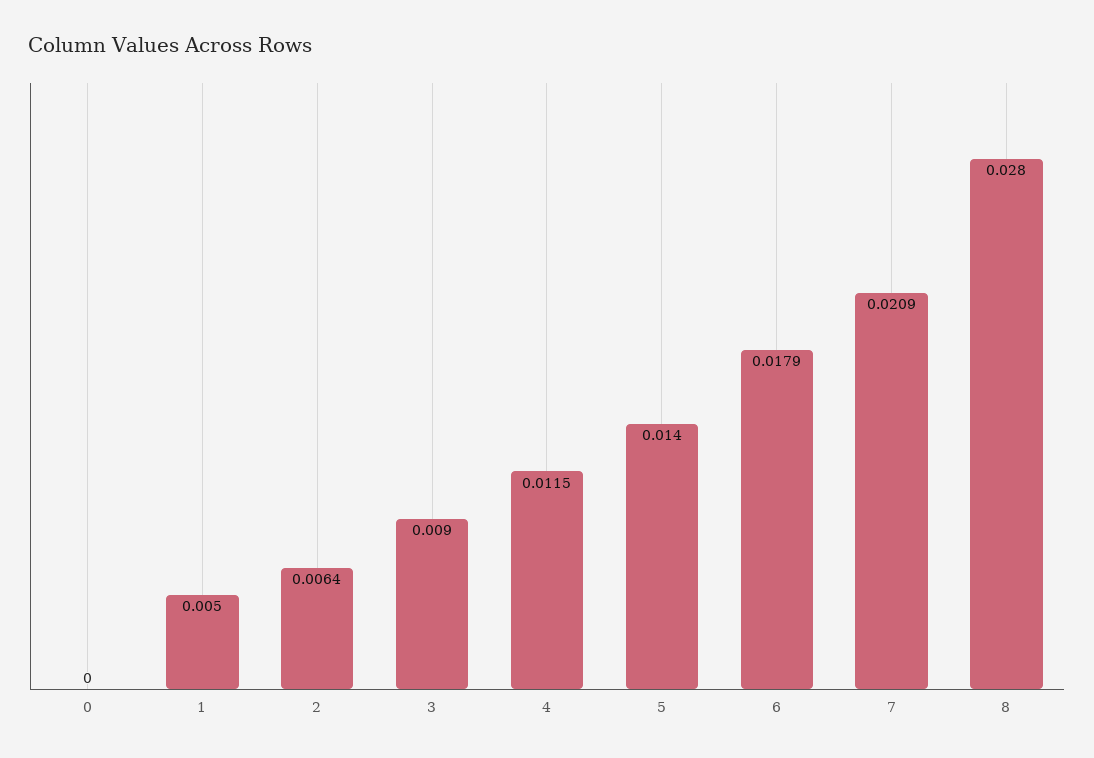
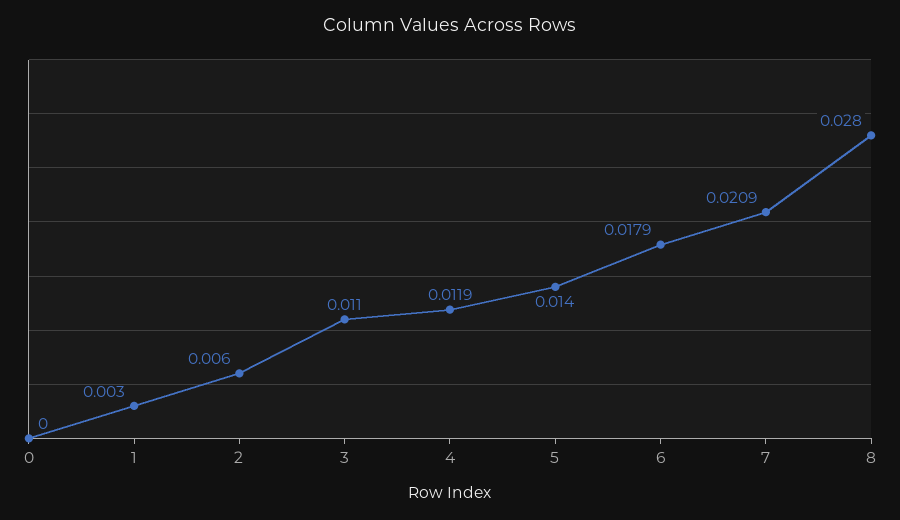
  {
    "0": 0,
-   "1": 0.005,
+   "1": 0.003,
-   "2": 0.0064,
+   "2": 0.006,
-   "3": 0.009,
+   "3": 0.011,
-   "4": 0.0115,
+   "4": 0.0119,
    "5": 0.014,
    "6": 0.0179,
    "7": 0.0209,
    "8": 0.028
  }

